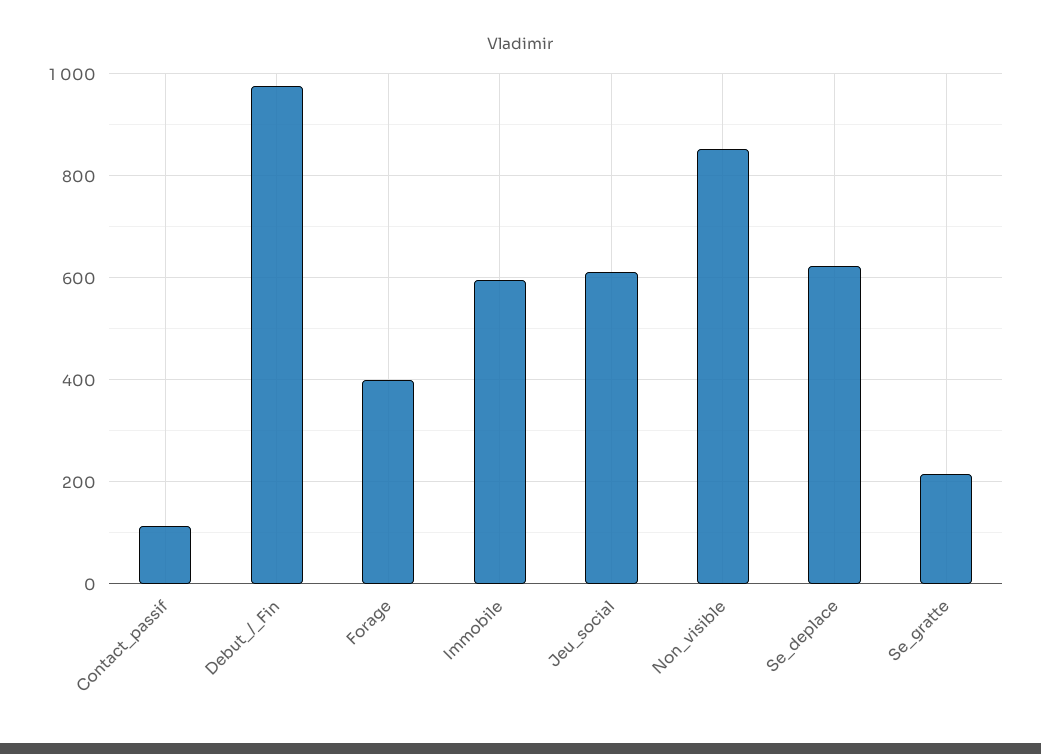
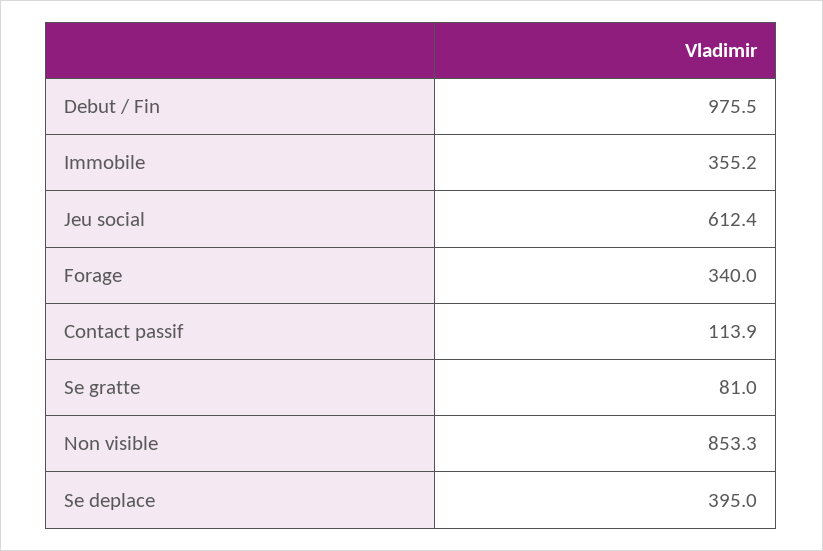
  {
    "Contact_passif": 113.9,
    "Debut_/_Fin": 975.5,
-   "Forage": 400,
+   "Forage": 340,
-   "Immobile": 600,
+   "Immobile": 355.2,
    "Jeu_social": 612.4,
    "Non_visible": 853.3,
-   "Se_deplace": 620,
+   "Se_deplace": 395,
-   "Se_gratte": 220
+   "Se_gratte": 81
  }

